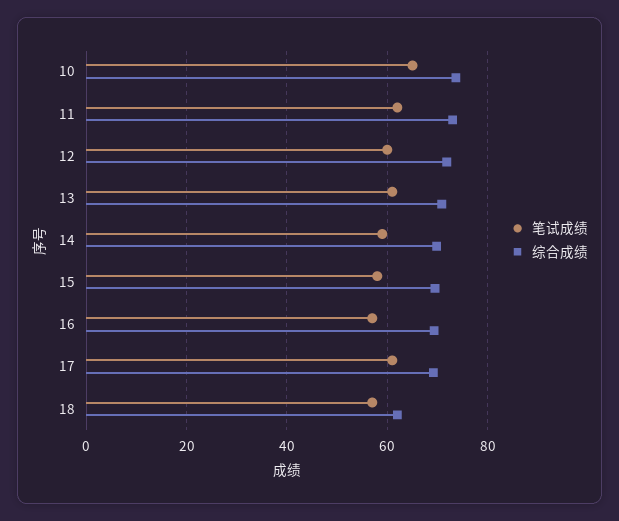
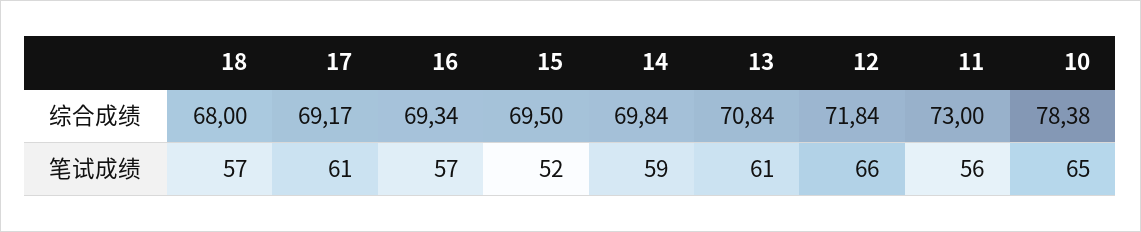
  {
    "笔试成绩": {
      "10": 65,
-     "11": 62,
+     "11": 56,
-     "12": 60,
+     "12": 66,
      "13": 61,
      "14": 59,
-     "15": 58,
+     "15": 52,
      "16": 57,
      "17": 61,
      "18": 57
    },
    "综合成绩": {
-     "10": 74,
+     "10": 78.38,
      "11": 73,
      "12": 71.84,
      "13": 70.84,
      "14": 69.84,
      "15": 69.5,
      "16": 69.34,
      "17": 69.17,
-     "18": 62
+     "18": 68
    }
  }

